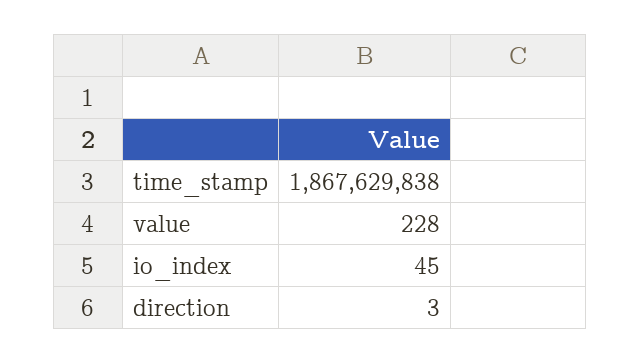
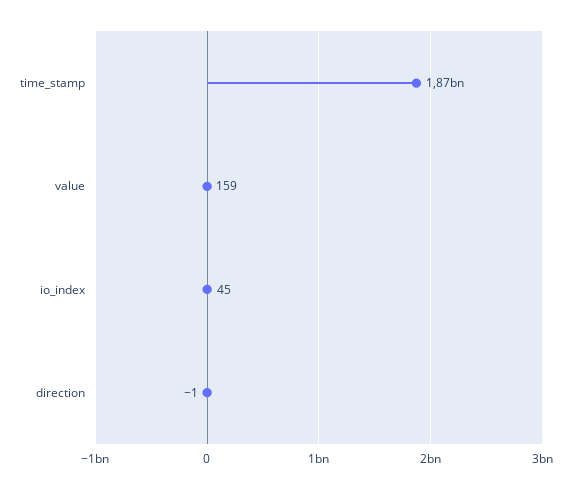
  {
    "time_stamp": 1867629838,
-   "value": 228,
+   "value": 159,
    "io_index": 45,
-   "direction": 3
+   "direction": -1
  }

